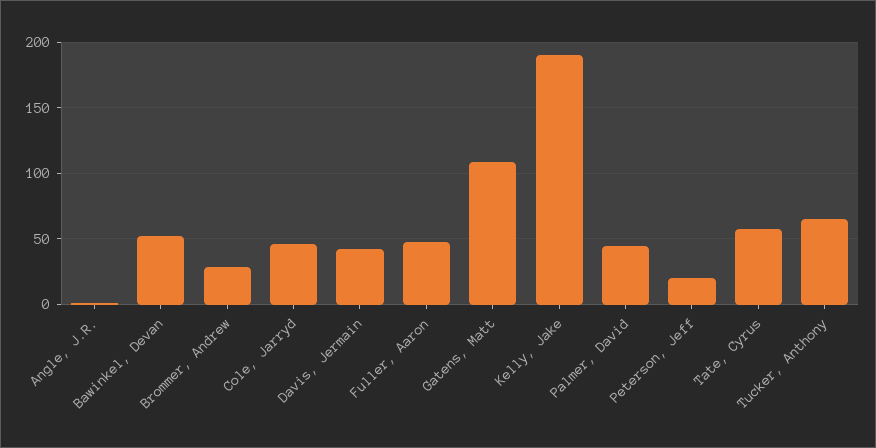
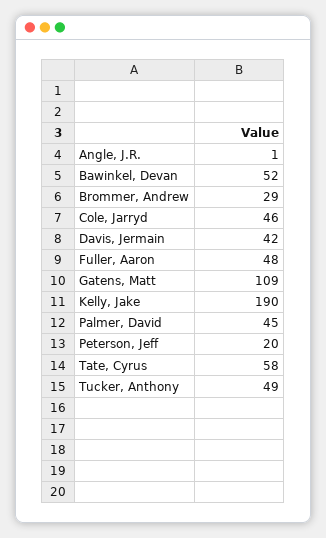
  {
    "Angle, J.R.": 1,
    "Bawinkel, Devan": 52,
    "Brommer, Andrew": 29,
    "Cole, Jarryd": 46,
    "Davis, Jermain": 42,
    "Fuller, Aaron": 48,
    "Gatens, Matt": 109,
    "Kelly, Jake": 190,
    "Palmer, David": 45,
    "Peterson, Jeff": 20,
    "Tate, Cyrus": 58,
-   "Tucker, Anthony": 65
+   "Tucker, Anthony": 49
  }

